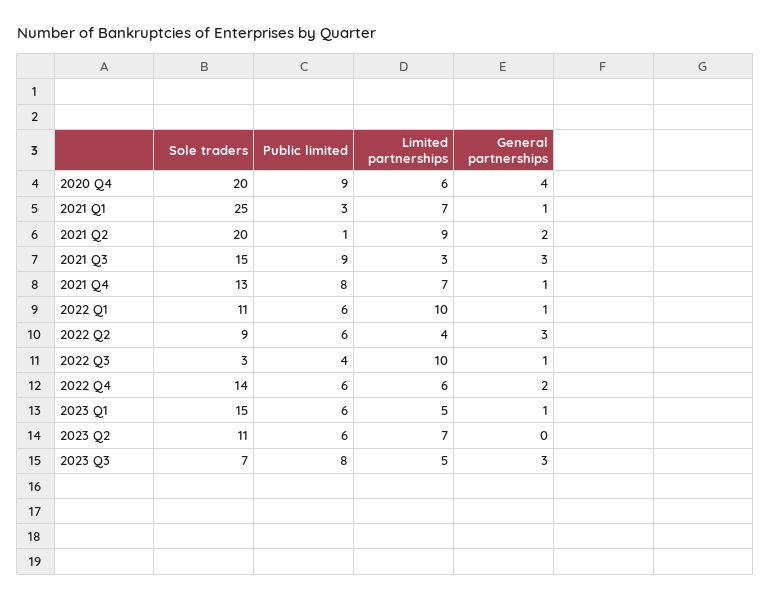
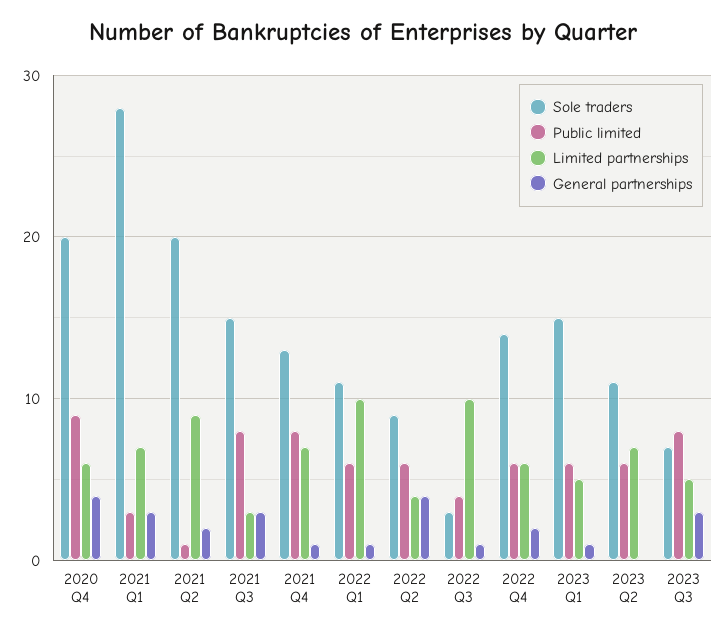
  {
    "Sole traders": {
      "2020 Q4": 20,
-     "2021 Q1": 25,
+     "2021 Q1": 28,
      "2021 Q2": 20,
      "2021 Q3": 15,
      "2021 Q4": 13,
      "2022 Q1": 11,
      "2022 Q2": 9,
      "2022 Q3": 3,
      "2022 Q4": 14,
      "2023 Q1": 15,
      "2023 Q2": 11,
      "2023 Q3": 7
    },
    "Public limited": {
      "2020 Q4": 9,
      "2021 Q1": 3,
      "2021 Q2": 1,
-     "2021 Q3": 9,
+     "2021 Q3": 8,
      "2021 Q4": 8,
      "2022 Q1": 6,
      "2022 Q2": 6,
      "2022 Q3": 4,
      "2022 Q4": 6,
      "2023 Q1": 6,
      "2023 Q2": 6,
      "2023 Q3": 8
    },
    "Limited partnerships": {
      "2020 Q4": 6,
      "2021 Q1": 7,
      "2021 Q2": 9,
      "2021 Q3": 3,
      "2021 Q4": 7,
      "2022 Q1": 10,
      "2022 Q2": 4,
      "2022 Q3": 10,
      "2022 Q4": 6,
      "2023 Q1": 5,
      "2023 Q2": 7,
      "2023 Q3": 5
    },
    "General partnerships": {
      "2020 Q4": 4,
-     "2021 Q1": 1,
+     "2021 Q1": 3,
      "2021 Q2": 2,
      "2021 Q3": 3,
      "2021 Q4": 1,
      "2022 Q1": 1,
-     "2022 Q2": 3,
+     "2022 Q2": 4,
      "2022 Q3": 1,
      "2022 Q4": 2,
      "2023 Q1": 1,
      "2023 Q2": 0,
      "2023 Q3": 3
    }
  }

